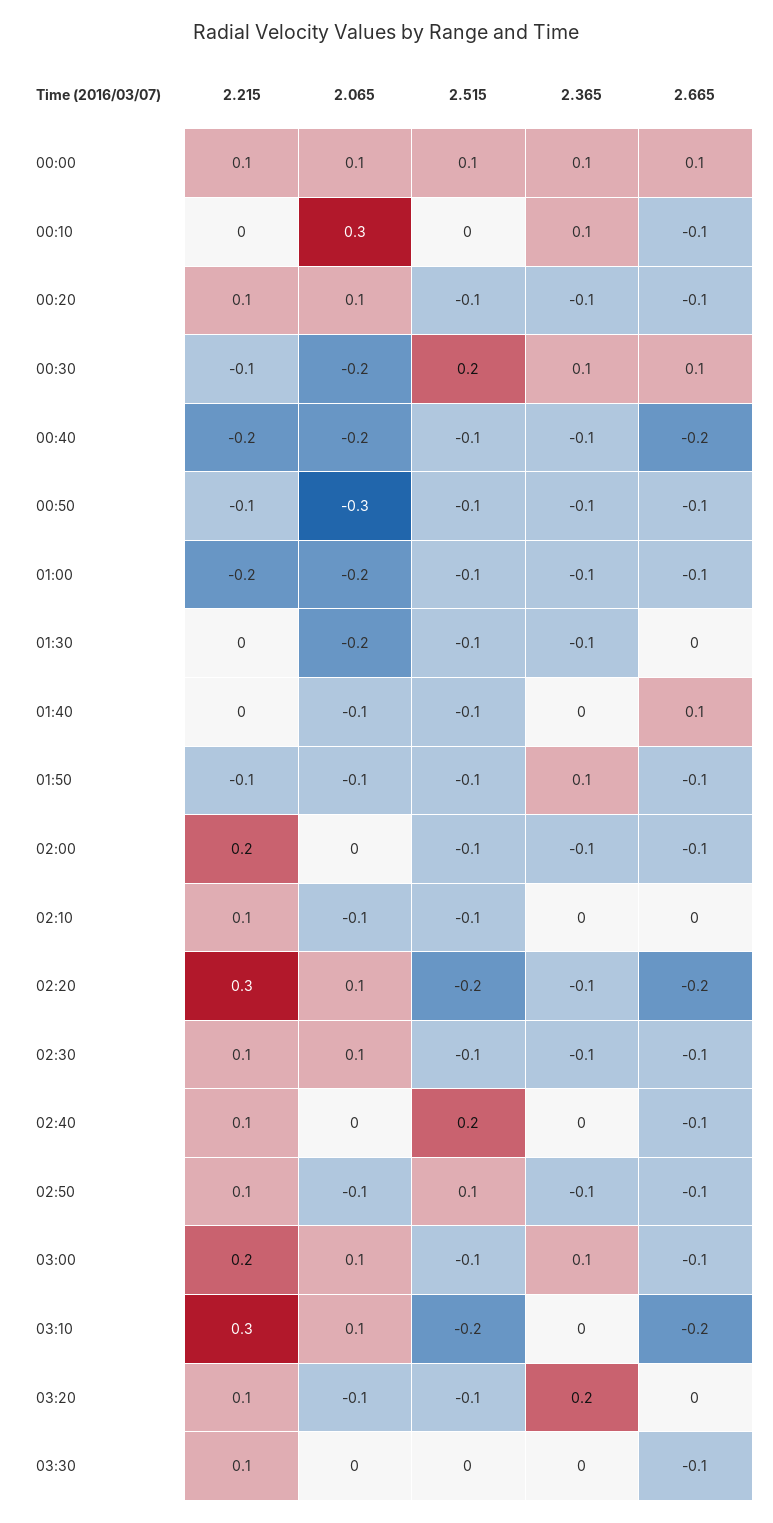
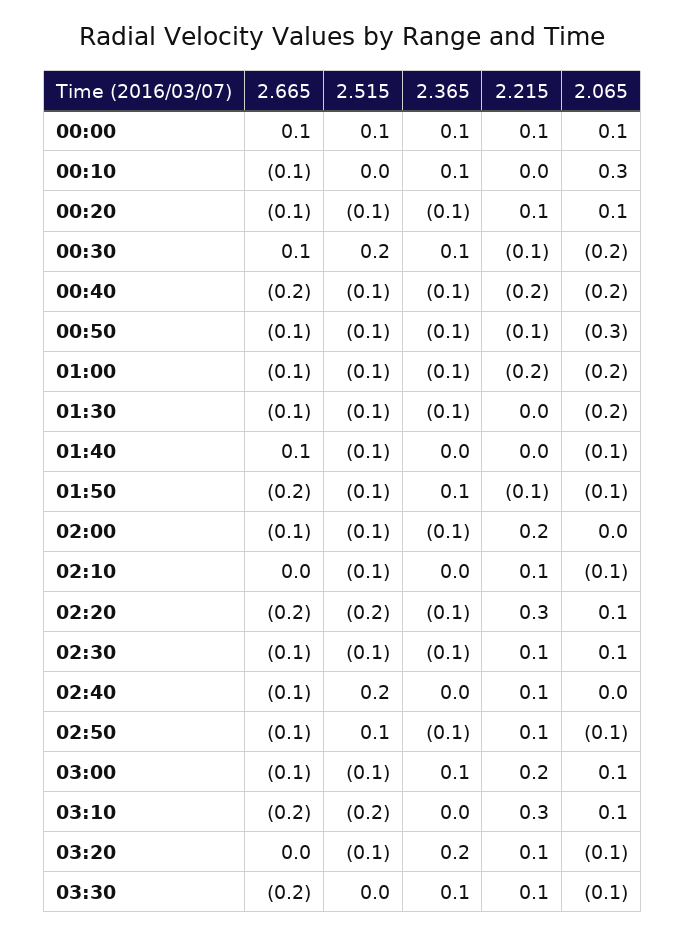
  {
    "2.215": {
      "00:00": 0.1,
      "00:10": 0,
      "00:20": 0.1,
      "00:30": -0.1,
      "00:40": -0.2,
      "00:50": -0.1,
      "01:00": -0.2,
      "01:30": 0,
      "01:40": 0,
      "01:50": -0.1,
      "02:00": 0.2,
      "02:10": 0.1,
      "02:20": 0.3,
      "02:30": 0.1,
      "02:40": 0.1,
      "02:50": 0.1,
      "03:00": 0.2,
      "03:10": 0.3,
      "03:20": 0.1,
      "03:30": 0.1
    },
    "2.065": {
      "00:00": 0.1,
      "00:10": 0.3,
      "00:20": 0.1,
      "00:30": -0.2,
      "00:40": -0.2,
      "00:50": -0.3,
      "01:00": -0.2,
      "01:30": -0.2,
      "01:40": -0.1,
      "01:50": -0.1,
      "02:00": 0,
      "02:10": -0.1,
      "02:20": 0.1,
      "02:30": 0.1,
      "02:40": 0,
      "02:50": -0.1,
      "03:00": 0.1,
      "03:10": 0.1,
      "03:20": -0.1,
-     "03:30": 0
+     "03:30": -0.1
    },
    "2.515": {
      "00:00": 0.1,
      "00:10": 0,
      "00:20": -0.1,
      "00:30": 0.2,
      "00:40": -0.1,
      "00:50": -0.1,
      "01:00": -0.1,
      "01:30": -0.1,
      "01:40": -0.1,
      "01:50": -0.1,
      "02:00": -0.1,
      "02:10": -0.1,
      "02:20": -0.2,
      "02:30": -0.1,
      "02:40": 0.2,
      "02:50": 0.1,
      "03:00": -0.1,
      "03:10": -0.2,
      "03:20": -0.1,
      "03:30": 0
    },
    "2.365": {
      "00:00": 0.1,
      "00:10": 0.1,
      "00:20": -0.1,
      "00:30": 0.1,
      "00:40": -0.1,
      "00:50": -0.1,
      "01:00": -0.1,
      "01:30": -0.1,
      "01:40": 0,
      "01:50": 0.1,
      "02:00": -0.1,
      "02:10": 0,
      "02:20": -0.1,
      "02:30": -0.1,
      "02:40": 0,
      "02:50": -0.1,
      "03:00": 0.1,
      "03:10": 0,
      "03:20": 0.2,
-     "03:30": 0
+     "03:30": 0.1
    },
    "2.665": {
      "00:00": 0.1,
      "00:10": -0.1,
      "00:20": -0.1,
      "00:30": 0.1,
      "00:40": -0.2,
      "00:50": -0.1,
      "01:00": -0.1,
-     "01:30": 0,
+     "01:30": -0.1,
      "01:40": 0.1,
-     "01:50": -0.1,
+     "01:50": -0.2,
      "02:00": -0.1,
      "02:10": 0,
      "02:20": -0.2,
      "02:30": -0.1,
      "02:40": -0.1,
      "02:50": -0.1,
      "03:00": -0.1,
      "03:10": -0.2,
      "03:20": 0,
-     "03:30": -0.1
+     "03:30": -0.2
    }
  }

